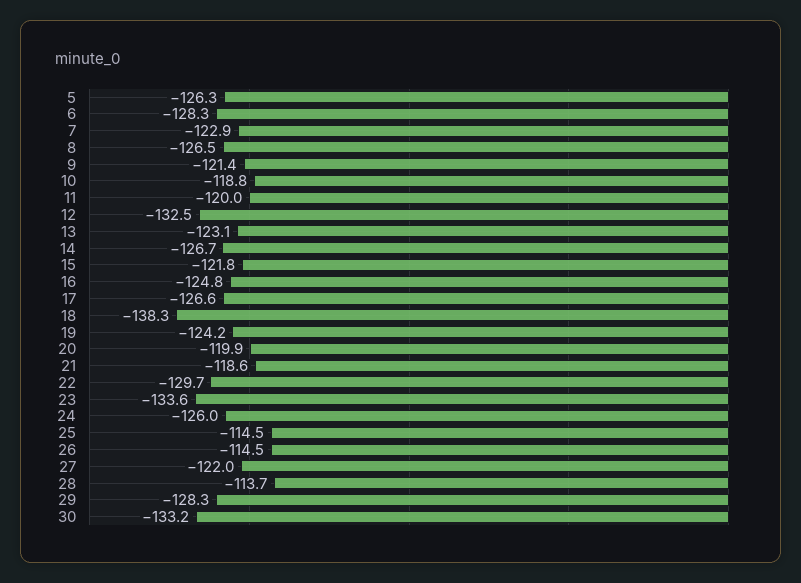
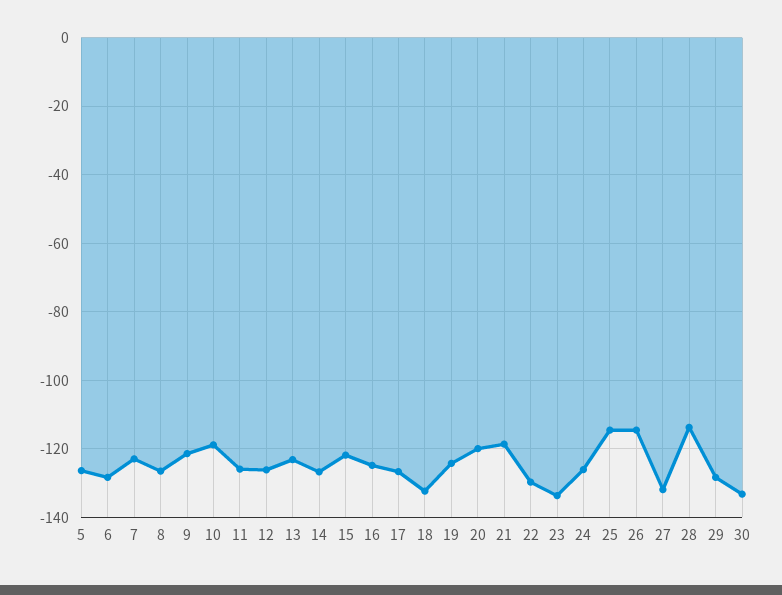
  {
    "5": -126.3,
    "6": -128.3,
    "7": -122.9,
    "8": -126.5,
    "9": -121.4,
    "10": -118.8,
-   "11": -120,
+   "11": -126,
-   "12": -132.5,
+   "12": -126,
    "13": -123.1,
    "14": -126.7,
    "15": -121.8,
    "16": -124.8,
    "17": -126.6,
-   "18": -138.3,
+   "18": -132,
    "19": -124.2,
    "20": -119.9,
    "21": -118.6,
    "22": -129.7,
    "23": -133.6,
    "24": -126,
    "25": -114.5,
    "26": -114.5,
-   "27": -122,
+   "27": -132,
    "28": -113.7,
    "29": -128.3,
    "30": -133.2
  }

